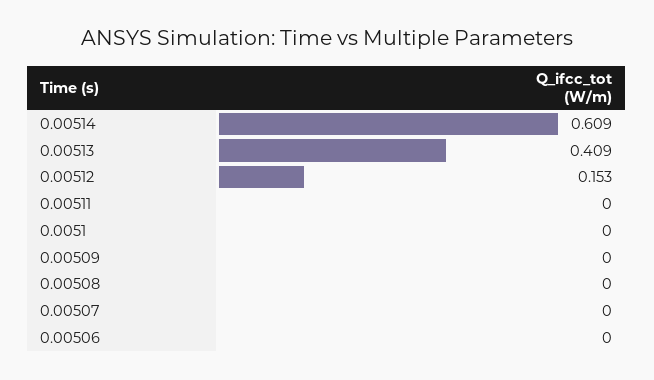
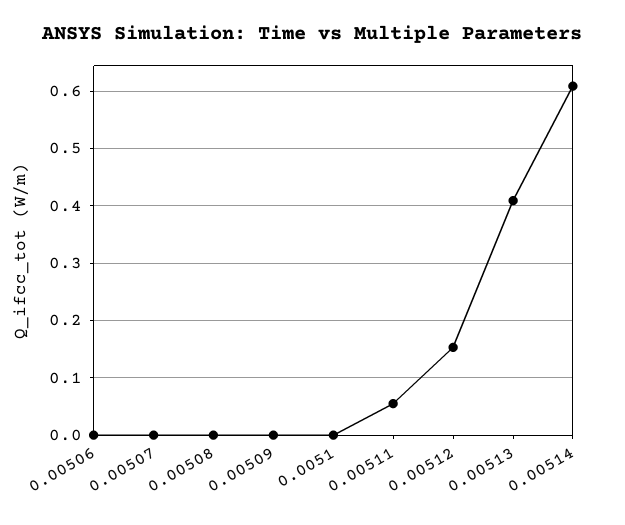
  {
    "0.00514": 0.609,
    "0.00513": 0.409,
    "0.00512": 0.153,
-   "0.00511": 0,
+   "0.00511": 0.06,
    "0.0051": 0,
    "0.00509": 0,
    "0.00508": 0,
    "0.00507": 0,
    "0.00506": 0
  }

